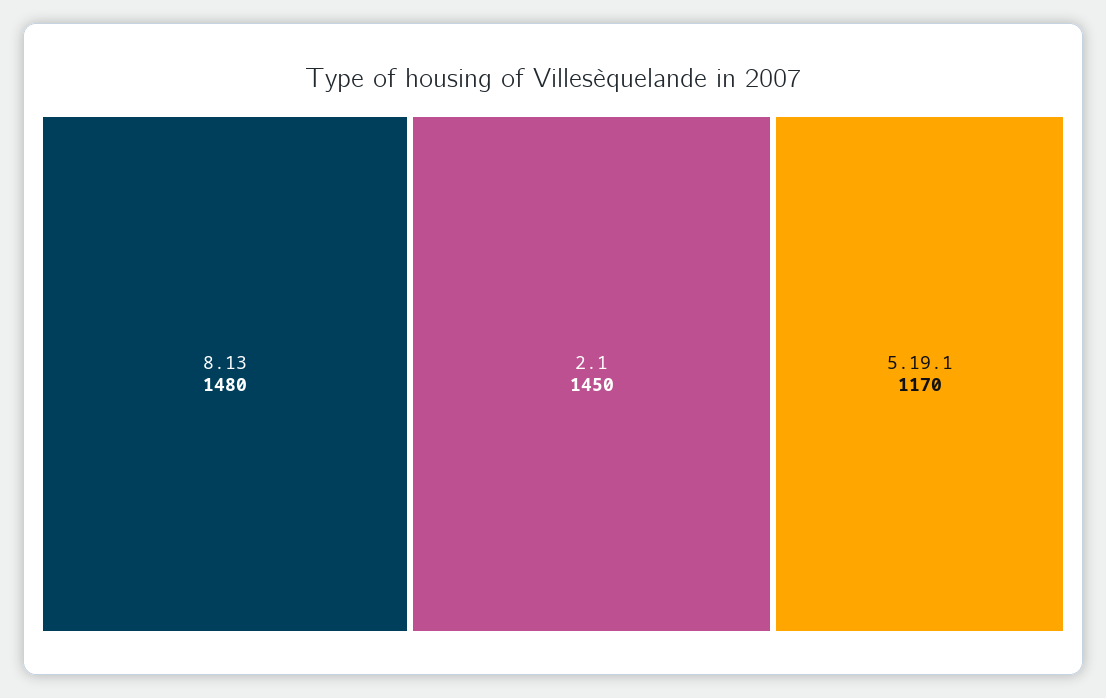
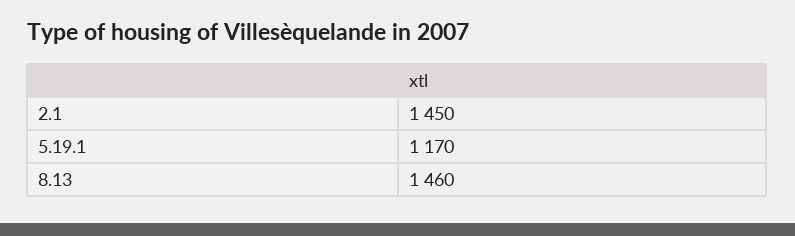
  {
-   "8.13": 1480,
+   "8.13": 1460,
    "2.1": 1450,
    "5.19.1": 1170
  }

